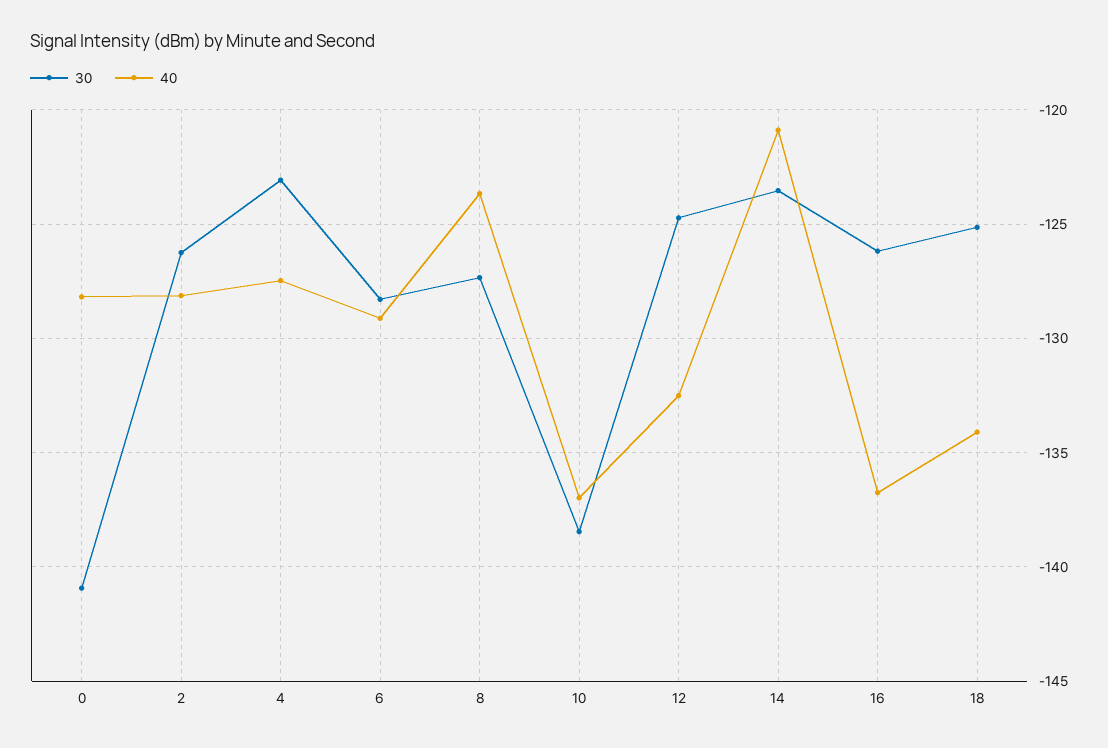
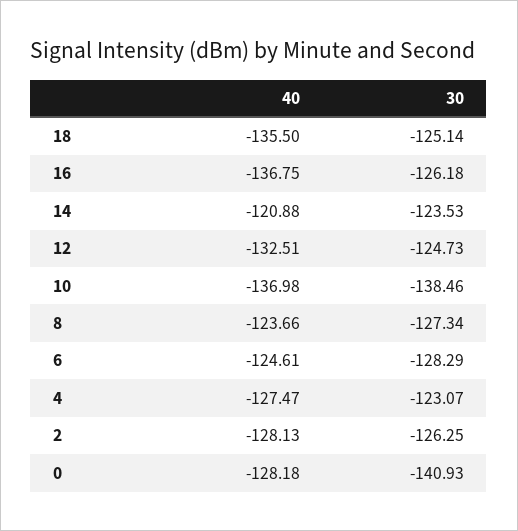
  {
    "30": {
      "0": -140.93,
      "2": -126.25,
      "4": -123.07,
      "6": -128.29,
      "8": -127.34,
      "10": -138.46,
      "12": -124.73,
      "14": -123.53,
      "16": -126.18,
      "18": -125.14
    },
    "40": {
      "0": -128.18,
      "2": -128.13,
      "4": -127.47,
-     "6": -129,
+     "6": -124.61,
      "8": -123.66,
      "10": -136.98,
      "12": -132.51,
      "14": -120.88,
      "16": -136.75,
-     "18": -134
+     "18": -135.5
    }
  }

